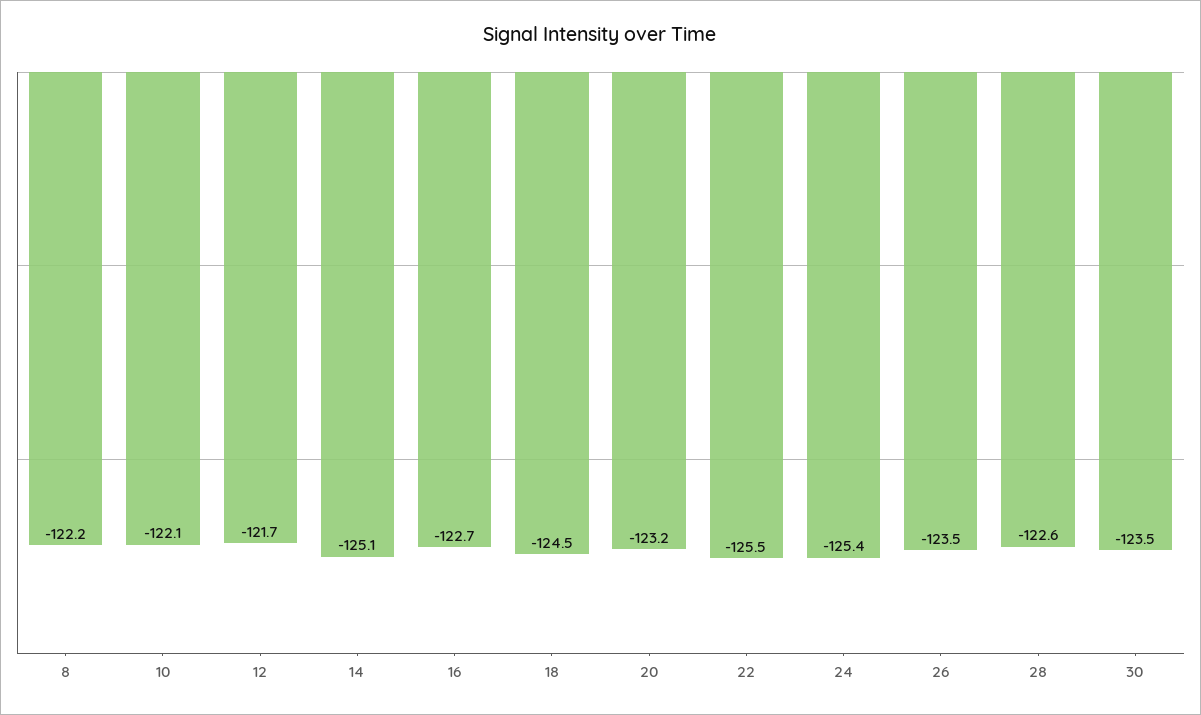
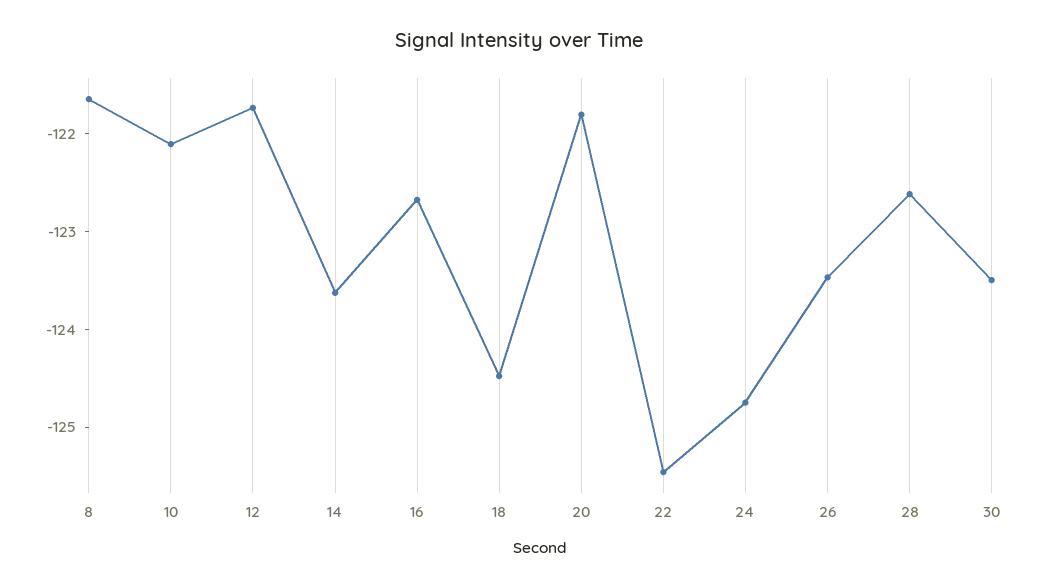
  {
-   "8": -122.2,
+   "8": -121.6,
    "10": -122.1,
    "12": -121.7,
-   "14": -125.1,
+   "14": -123.6,
    "16": -122.7,
    "18": -124.5,
-   "20": -123.2,
+   "20": -121.8,
    "22": -125.5,
-   "24": -125.4,
+   "24": -124.8,
    "26": -123.5,
    "28": -122.6,
    "30": -123.5
  }

